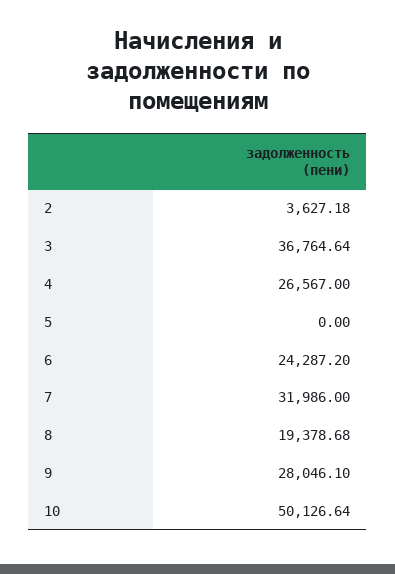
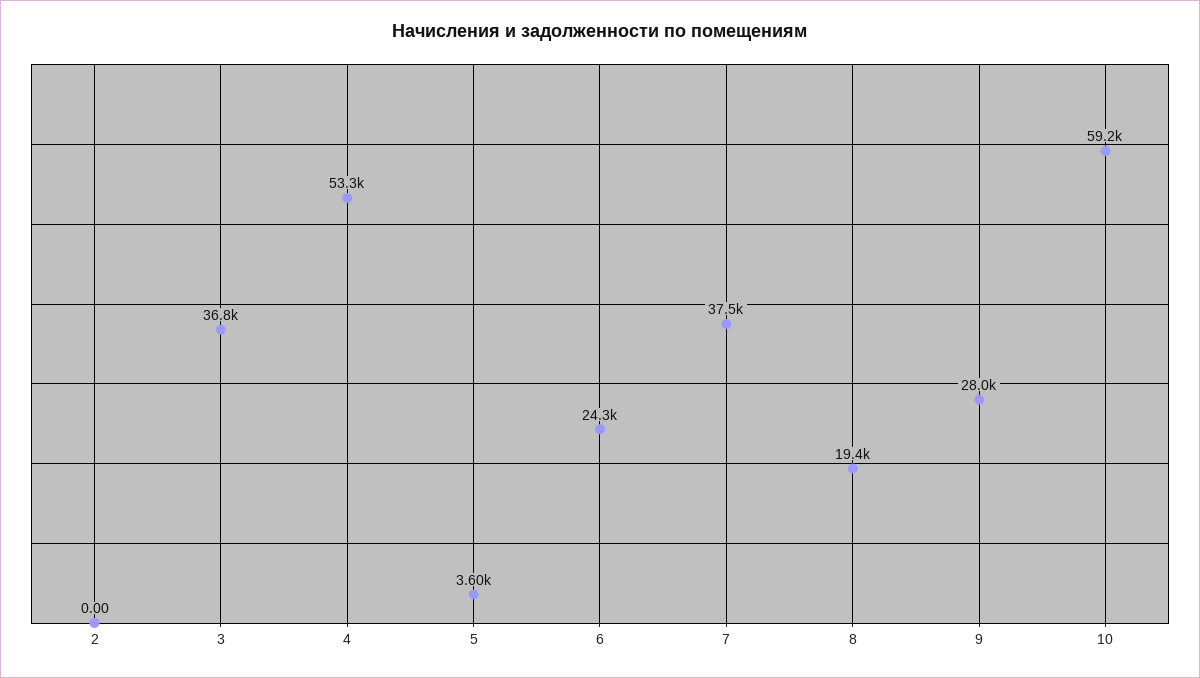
  {
-   "2": 3627.18,
+   "2": 0,
    "3": 36764.64,
-   "4": 26567,
+   "4": 53300,
-   "5": 0,
+   "5": 3600,
    "6": 24287.2,
-   "7": 31986,
+   "7": 37500,
    "8": 19378.68,
    "9": 28046.1,
-   "10": 50126.64
+   "10": 59200
  }

